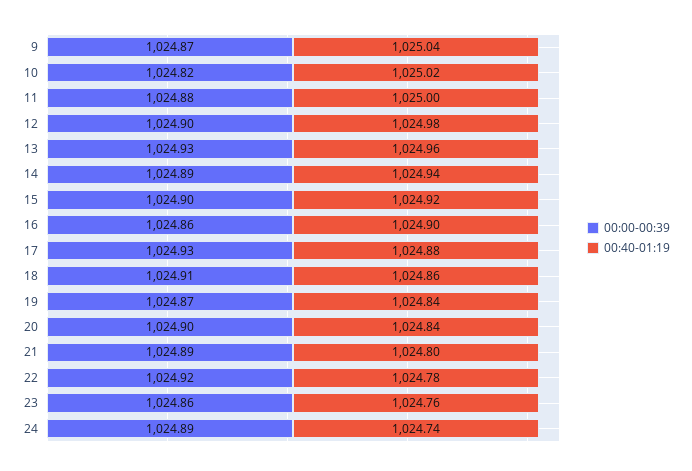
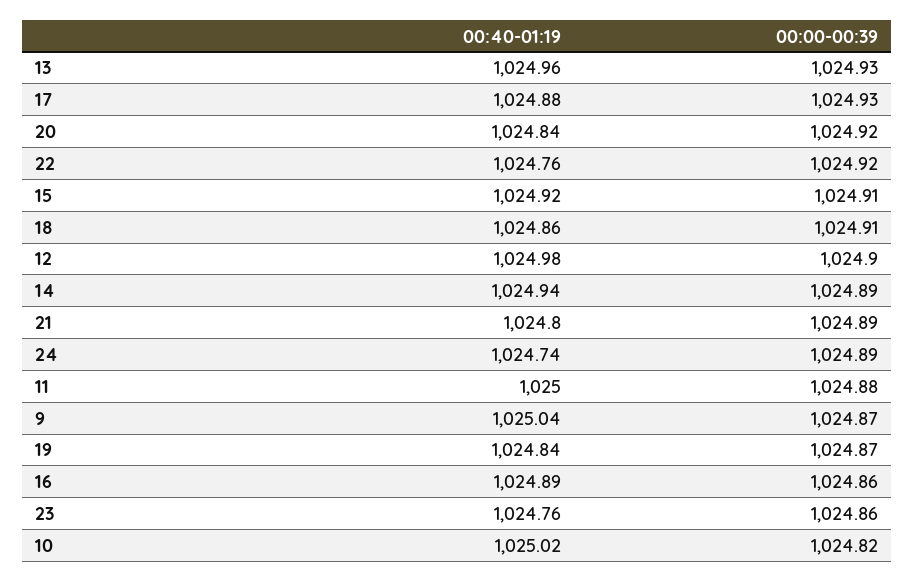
  {
    "00:00-00:39": {
      "9": 1024.87,
      "10": 1024.82,
      "11": 1024.88,
      "12": 1024.9,
      "13": 1024.93,
      "14": 1024.89,
-     "15": 1024.9,
+     "15": 1024.91,
      "16": 1024.86,
      "17": 1024.93,
      "18": 1024.91,
      "19": 1024.87,
-     "20": 1024.9,
+     "20": 1024.92,
      "21": 1024.89,
      "22": 1024.92,
      "23": 1024.86,
      "24": 1024.89
    },
    "00:40-01:19": {
      "9": 1025.04,
      "10": 1025.02,
      "11": 1025,
      "12": 1024.98,
      "13": 1024.96,
      "14": 1024.94,
      "15": 1024.92,
-     "16": 1024.9,
+     "16": 1024.89,
      "17": 1024.88,
      "18": 1024.86,
      "19": 1024.84,
      "20": 1024.84,
      "21": 1024.8,
-     "22": 1024.78,
+     "22": 1024.76,
      "23": 1024.76,
      "24": 1024.74
    }
  }

